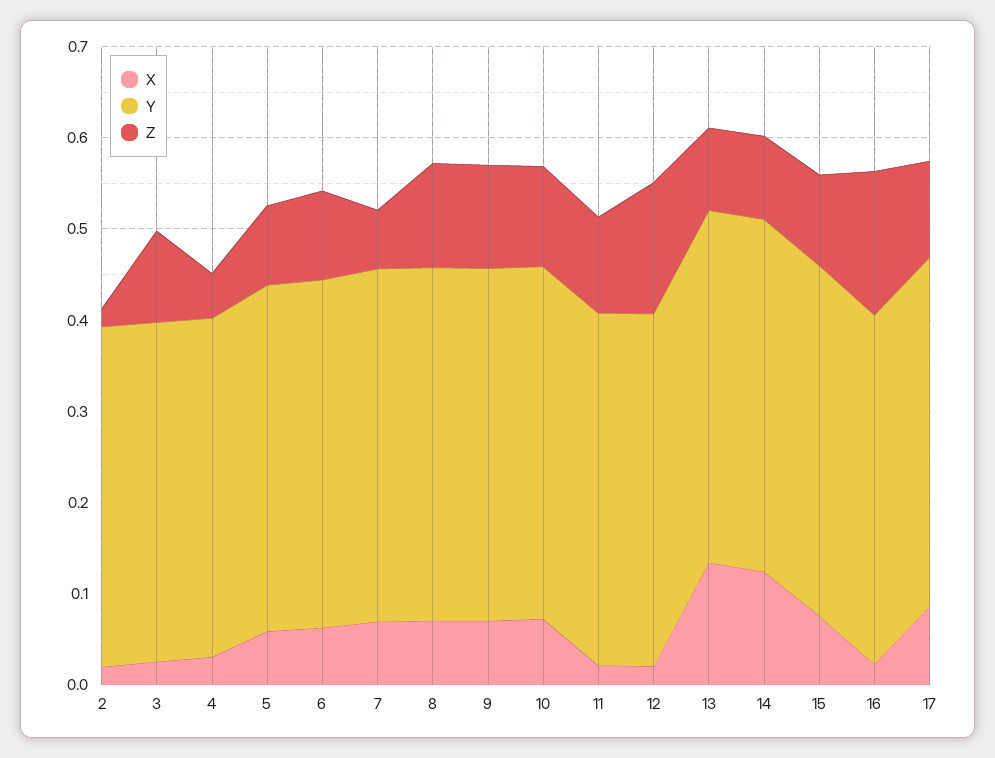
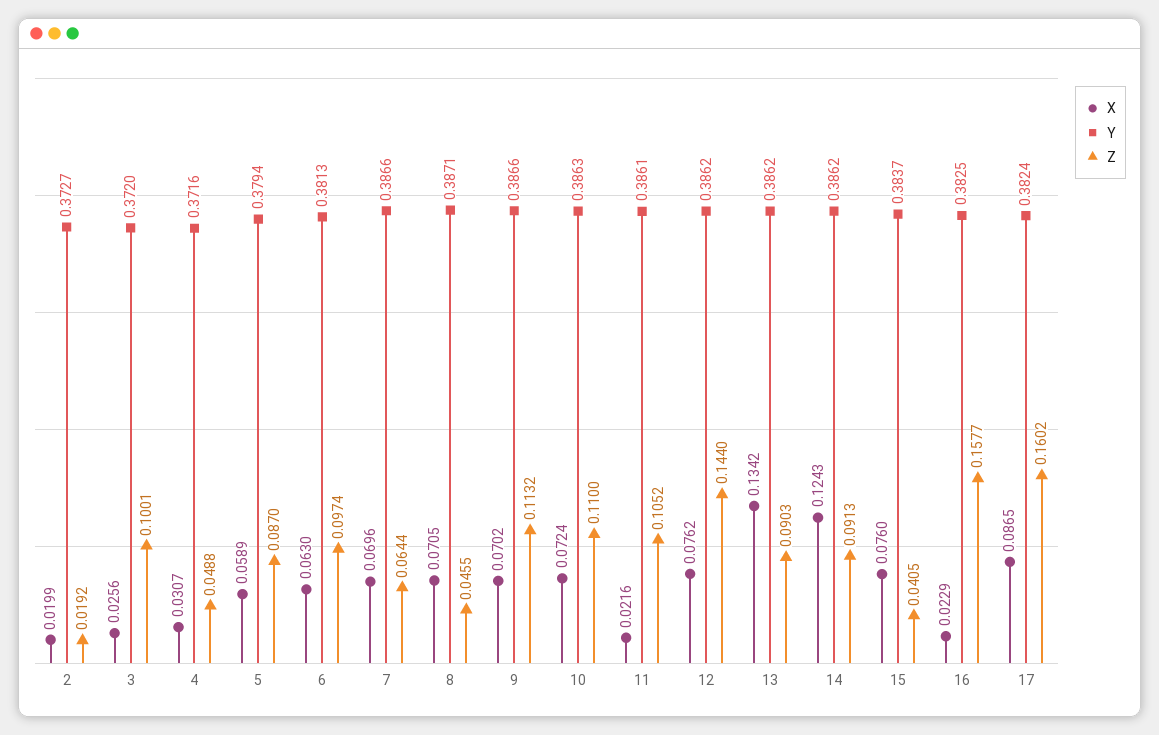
  {
    "X": {
      "2": 0.0199,
      "3": 0.0256,
      "4": 0.0307,
      "5": 0.0589,
      "6": 0.063,
      "7": 0.0696,
      "8": 0.0705,
      "9": 0.0702,
      "10": 0.0724,
      "11": 0.0216,
-     "12": 0.02,
+     "12": 0.0762,
      "13": 0.1342,
      "14": 0.1243,
      "15": 0.076,
      "16": 0.0229,
      "17": 0.0865
    },
    "Y": {
      "2": 0.3727,
      "3": 0.372,
      "4": 0.3716,
      "5": 0.3794,
      "6": 0.3813,
      "7": 0.3866,
      "8": 0.3871,
      "9": 0.3866,
      "10": 0.3863,
      "11": 0.3861,
      "12": 0.3862,
      "13": 0.3862,
      "14": 0.3862,
      "15": 0.3837,
      "16": 0.3825,
      "17": 0.3824
    },
    "Z": {
      "2": 0.0192,
      "3": 0.1001,
      "4": 0.0488,
      "5": 0.087,
      "6": 0.0974,
      "7": 0.0644,
-     "8": 0.12,
+     "8": 0.0455,
      "9": 0.1132,
      "10": 0.11,
      "11": 0.1052,
      "12": 0.144,
      "13": 0.0903,
      "14": 0.0913,
-     "15": 0.1,
+     "15": 0.0405,
      "16": 0.1577,
-     "17": 0.1
+     "17": 0.1602
    }
  }

